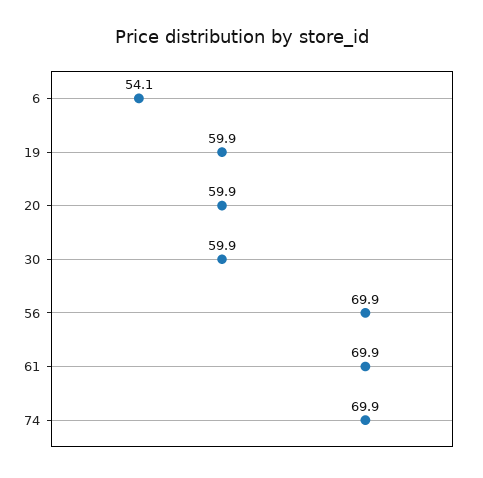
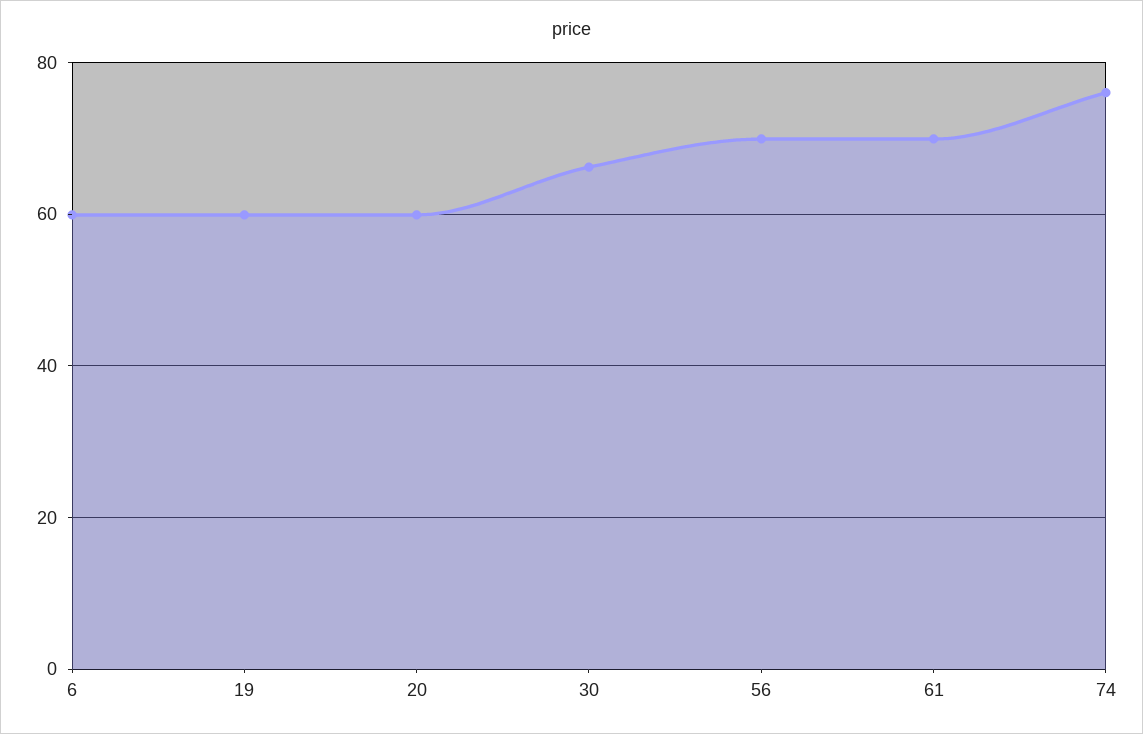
  {
-   "6": 54.1,
+   "6": 60,
    "19": 59.9,
    "20": 59.9,
-   "30": 59.9,
+   "30": 66,
    "56": 69.9,
    "61": 69.9,
-   "74": 69.9
+   "74": 76
  }

